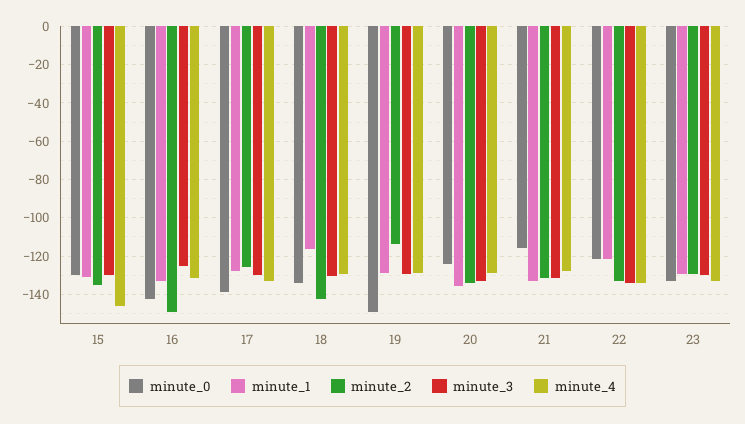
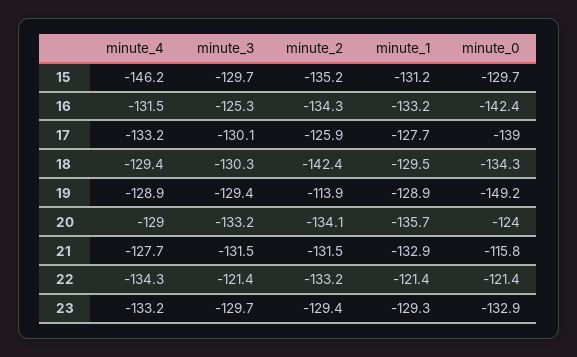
  {
    "minute_0": {
      "15": -129.7,
      "16": -142.4,
      "17": -139,
      "18": -134.3,
      "19": -149.2,
      "20": -124,
      "21": -115.8,
      "22": -121.4,
      "23": -132.9
    },
    "minute_1": {
      "15": -131.2,
      "16": -133.2,
      "17": -127.7,
-     "18": -115,
+     "18": -129.5,
      "19": -128.9,
      "20": -135.7,
      "21": -132.9,
      "22": -121.4,
      "23": -129.3
    },
    "minute_2": {
      "15": -135.2,
-     "16": -150,
+     "16": -134.3,
      "17": -125.9,
      "18": -142.4,
      "19": -113.9,
      "20": -134.1,
      "21": -131.5,
      "22": -133.2,
      "23": -129.4
    },
    "minute_3": {
      "15": -129.7,
      "16": -125.3,
      "17": -130.1,
      "18": -130.3,
      "19": -129.4,
      "20": -133.2,
      "21": -131.5,
-     "22": -135,
+     "22": -121.4,
      "23": -129.7
    },
    "minute_4": {
      "15": -146.2,
      "16": -131.5,
      "17": -133.2,
      "18": -129.4,
      "19": -128.9,
      "20": -129,
      "21": -127.7,
      "22": -134.3,
      "23": -133.2
    }
  }

